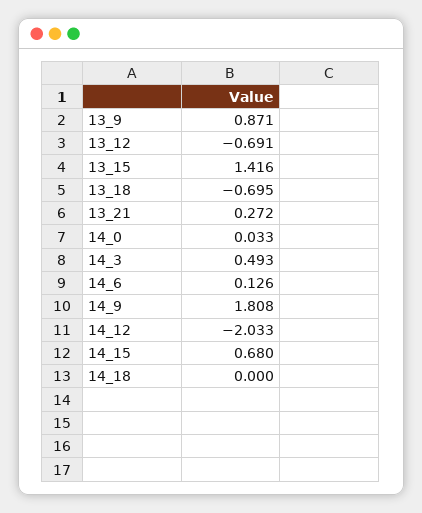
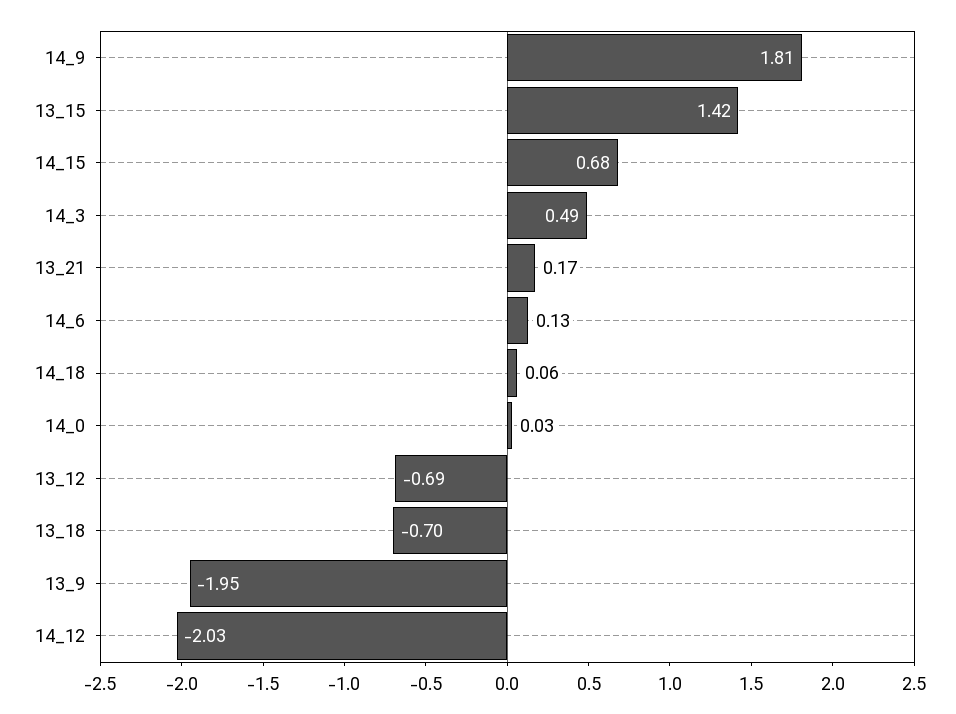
  {
-   "13_9": 0.871,
+   "13_9": -1.95,
    "13_12": -0.691,
    "13_15": 1.416,
    "13_18": -0.695,
-   "13_21": 0.272,
+   "13_21": 0.17,
    "14_0": 0.033,
    "14_3": 0.493,
    "14_6": 0.126,
    "14_9": 1.808,
    "14_12": -2.033,
    "14_15": 0.68,
-   "14_18": 0
+   "14_18": 0.06
  }

